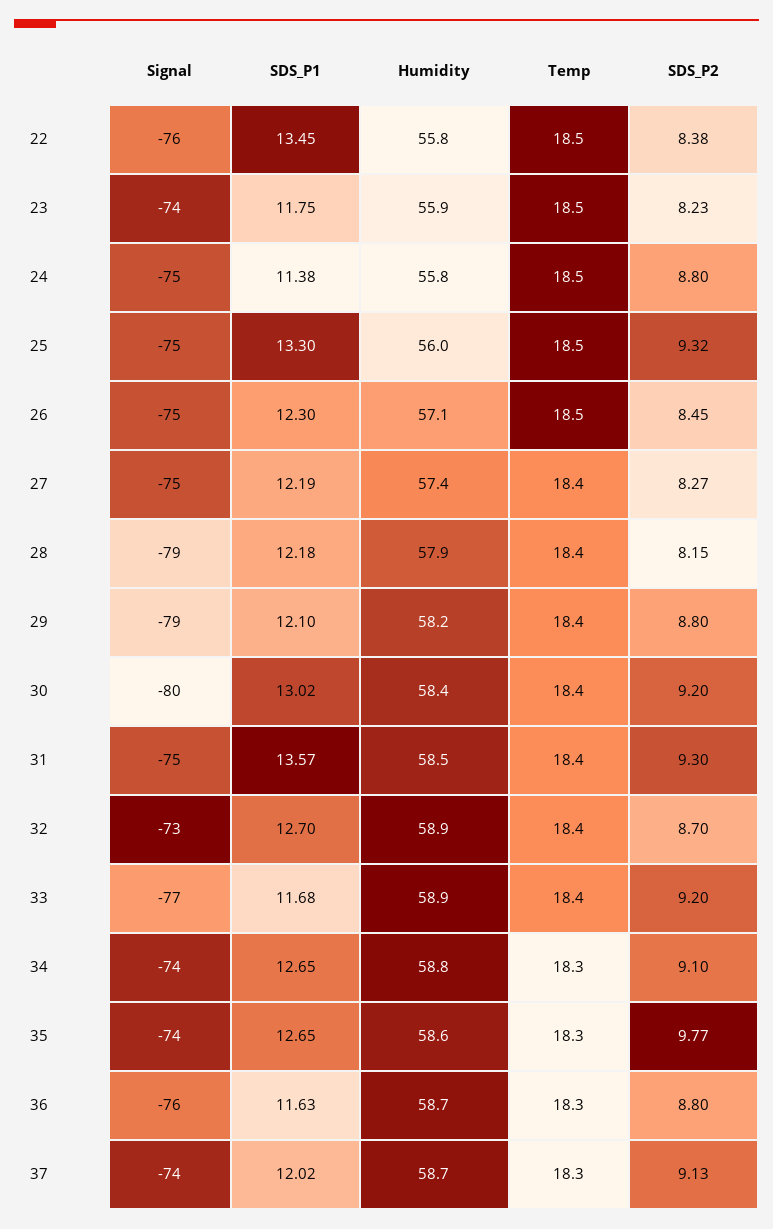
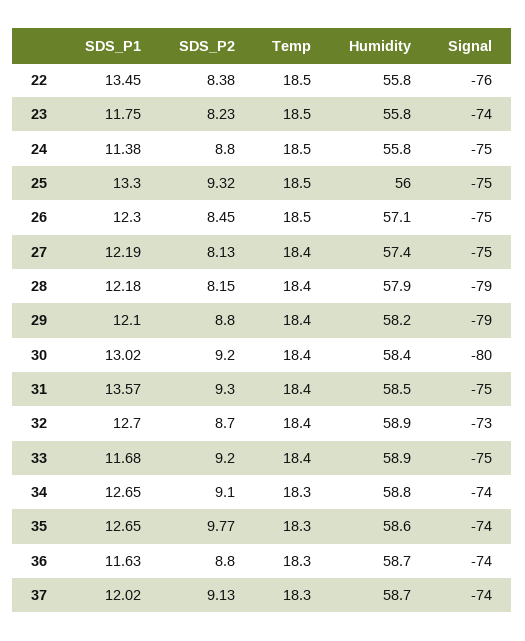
  {
    "Signal": {
      "22": -76,
      "23": -74,
      "24": -75,
      "25": -75,
      "26": -75,
      "27": -75,
      "28": -79,
      "29": -79,
      "30": -80,
      "31": -75,
      "32": -73,
-     "33": -77,
+     "33": -75,
      "34": -74,
      "35": -74,
-     "36": -76,
+     "36": -74,
      "37": -74
    },
    "SDS_P1": {
      "22": 13.45,
      "23": 11.75,
      "24": 11.38,
      "25": 13.3,
      "26": 12.3,
      "27": 12.19,
      "28": 12.18,
      "29": 12.1,
      "30": 13.02,
      "31": 13.57,
      "32": 12.7,
      "33": 11.68,
      "34": 12.65,
      "35": 12.65,
      "36": 11.63,
      "37": 12.02
    },
    "Humidity": {
      "22": 55.8,
-     "23": 55.9,
+     "23": 55.8,
      "24": 55.8,
      "25": 56,
      "26": 57.1,
      "27": 57.4,
      "28": 57.9,
      "29": 58.2,
      "30": 58.4,
      "31": 58.5,
      "32": 58.9,
      "33": 58.9,
      "34": 58.8,
      "35": 58.6,
      "36": 58.7,
      "37": 58.7
    },
    "Temp": {
      "22": 18.5,
      "23": 18.5,
      "24": 18.5,
      "25": 18.5,
      "26": 18.5,
      "27": 18.4,
      "28": 18.4,
      "29": 18.4,
      "30": 18.4,
      "31": 18.4,
      "32": 18.4,
      "33": 18.4,
      "34": 18.3,
      "35": 18.3,
      "36": 18.3,
      "37": 18.3
    },
    "SDS_P2": {
      "22": 8.38,
      "23": 8.23,
      "24": 8.8,
      "25": 9.32,
      "26": 8.45,
-     "27": 8.27,
+     "27": 8.13,
      "28": 8.15,
      "29": 8.8,
      "30": 9.2,
      "31": 9.3,
      "32": 8.7,
      "33": 9.2,
      "34": 9.1,
      "35": 9.77,
      "36": 8.8,
      "37": 9.13
    }
  }

